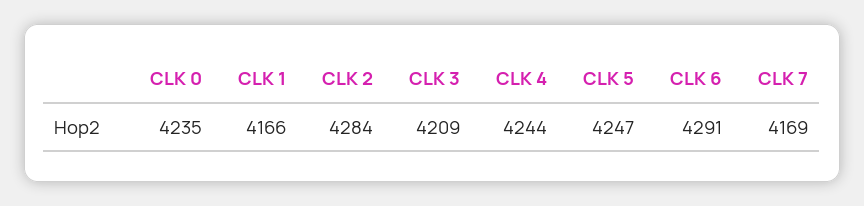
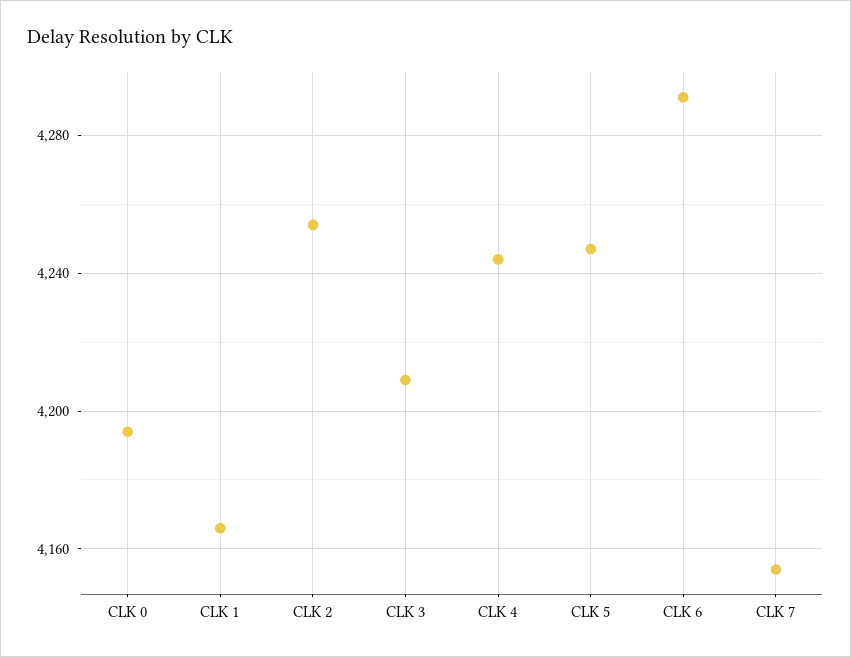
  {
-   "CLK 0": 4235,
+   "CLK 0": 4195,
    "CLK 1": 4166,
-   "CLK 2": 4284,
+   "CLK 2": 4255,
    "CLK 3": 4209,
    "CLK 4": 4244,
    "CLK 5": 4247,
    "CLK 6": 4291,
-   "CLK 7": 4169
+   "CLK 7": 4155
  }

